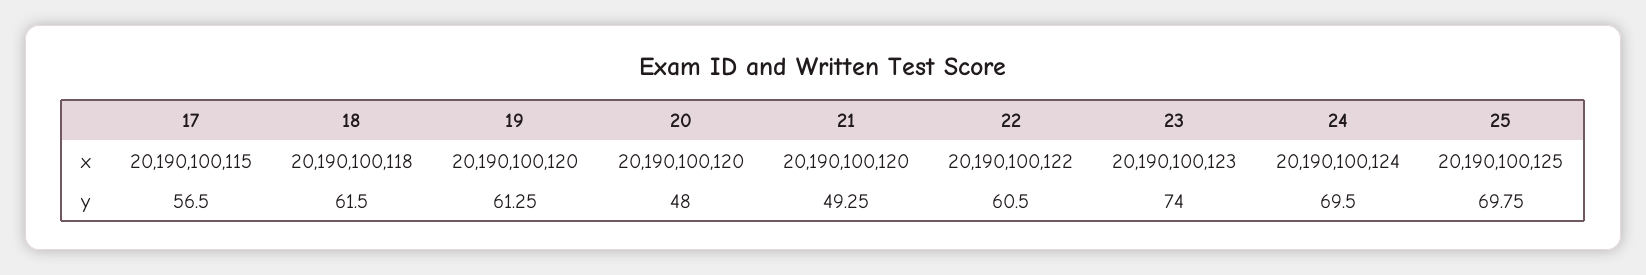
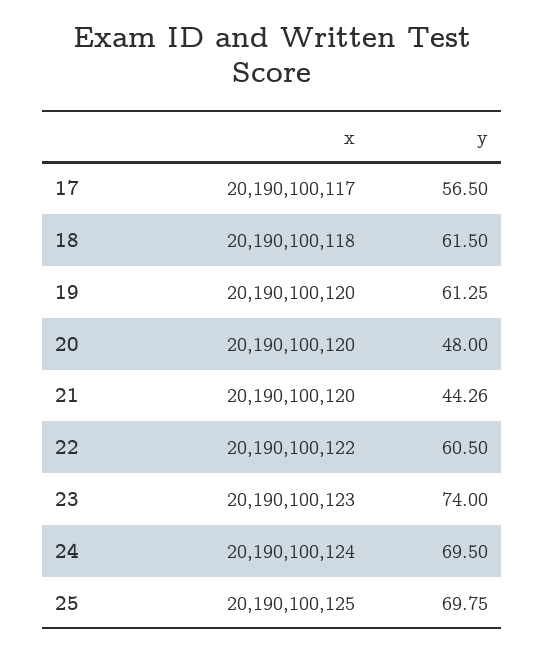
  {
    "17": {
-     "x": 20190100115,
+     "x": 20190100117,
      "y": 56.5
    },
    "18": {
      "x": 20190100118,
      "y": 61.5
    },
    "19": {
      "x": 20190100120,
      "y": 61.25
    },
    "20": {
      "x": 20190100120,
      "y": 48
    },
    "21": {
      "x": 20190100120,
-     "y": 49.25
+     "y": 44.26
    },
    "22": {
      "x": 20190100122,
      "y": 60.5
    },
    "23": {
      "x": 20190100123,
      "y": 74
    },
    "24": {
      "x": 20190100124,
      "y": 69.5
    },
    "25": {
      "x": 20190100125,
      "y": 69.75
    }
  }

